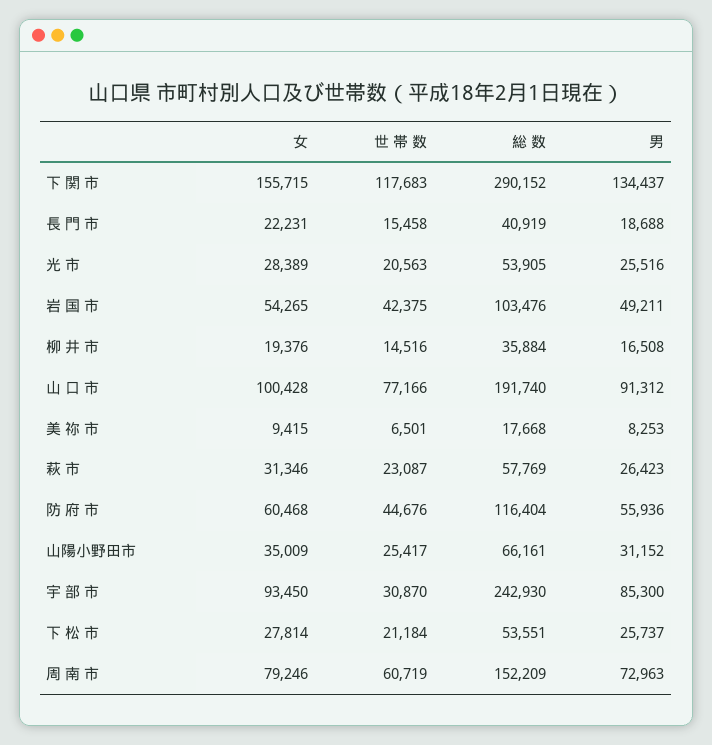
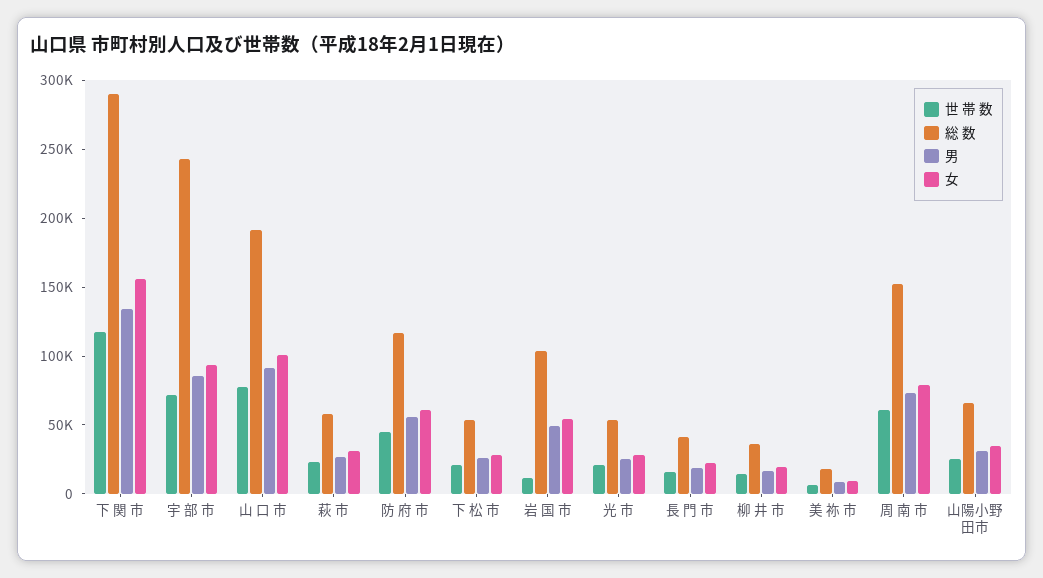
  {
    "女": {
      "下 関 市": 155715,
      "長 門 市": 22231,
      "光 市": 28389,
      "岩 国 市": 54265,
      "柳 井 市": 19376,
      "山 口 市": 100428,
      "美 祢 市": 9415,
      "萩 市": 31346,
      "防 府 市": 60468,
      "山陽小野田市": 35009,
      "宇 部 市": 93450,
      "下 松 市": 27814,
      "周 南 市": 79246
    },
    "世 帯 数": {
      "下 関 市": 117683,
      "長 門 市": 15458,
      "光 市": 20563,
-     "岩 国 市": 42375,
+     "岩 国 市": 10000,
      "柳 井 市": 14516,
      "山 口 市": 77166,
      "美 祢 市": 6501,
      "萩 市": 23087,
      "防 府 市": 44676,
      "山陽小野田市": 25417,
-     "宇 部 市": 30870,
+     "宇 部 市": 70000,
      "下 松 市": 21184,
      "周 南 市": 60719
    },
    "総 数": {
      "下 関 市": 290152,
      "長 門 市": 40919,
      "光 市": 53905,
      "岩 国 市": 103476,
      "柳 井 市": 35884,
      "山 口 市": 191740,
      "美 祢 市": 17668,
      "萩 市": 57769,
      "防 府 市": 116404,
      "山陽小野田市": 66161,
      "宇 部 市": 242930,
      "下 松 市": 53551,
      "周 南 市": 152209
    },
    "男": {
      "下 関 市": 134437,
      "長 門 市": 18688,
      "光 市": 25516,
      "岩 国 市": 49211,
      "柳 井 市": 16508,
      "山 口 市": 91312,
      "美 祢 市": 8253,
      "萩 市": 26423,
      "防 府 市": 55936,
      "山陽小野田市": 31152,
      "宇 部 市": 85300,
      "下 松 市": 25737,
      "周 南 市": 72963
    }
  }

